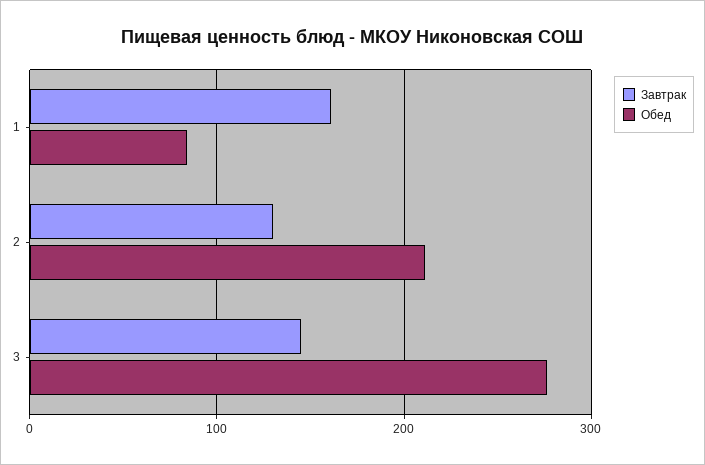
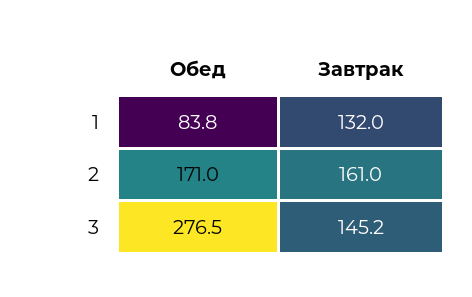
  {
    "Завтрак": {
-     "1": 160,
+     "1": 132,
-     "2": 130,
+     "2": 161,
      "3": 145.2
    },
    "Обед": {
      "1": 83.8,
-     "2": 210,
+     "2": 171,
      "3": 276.5
    }
  }

